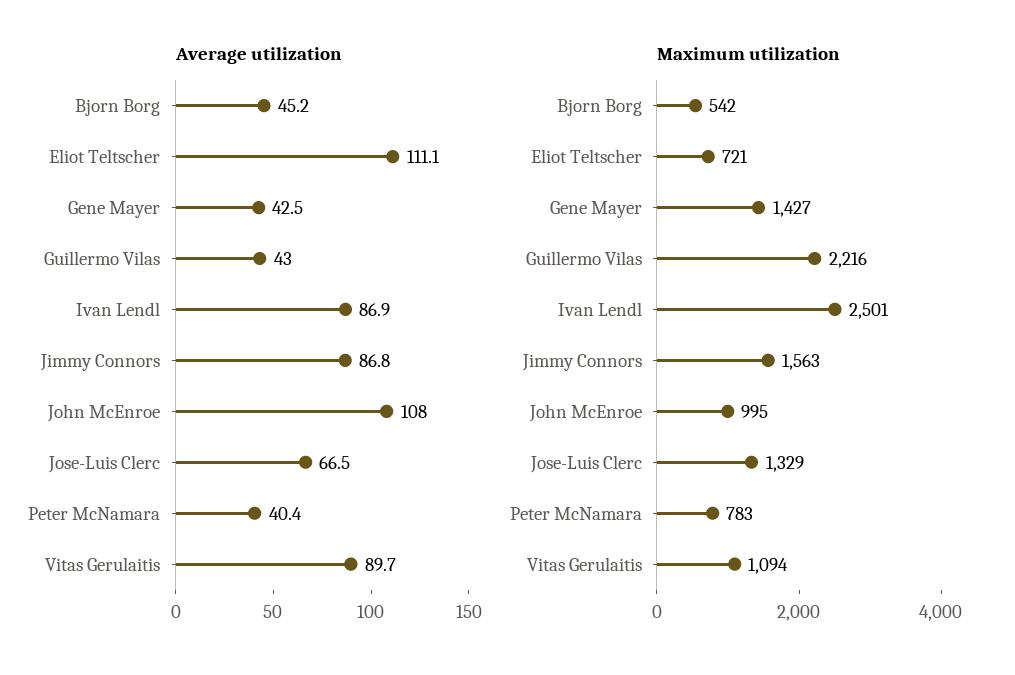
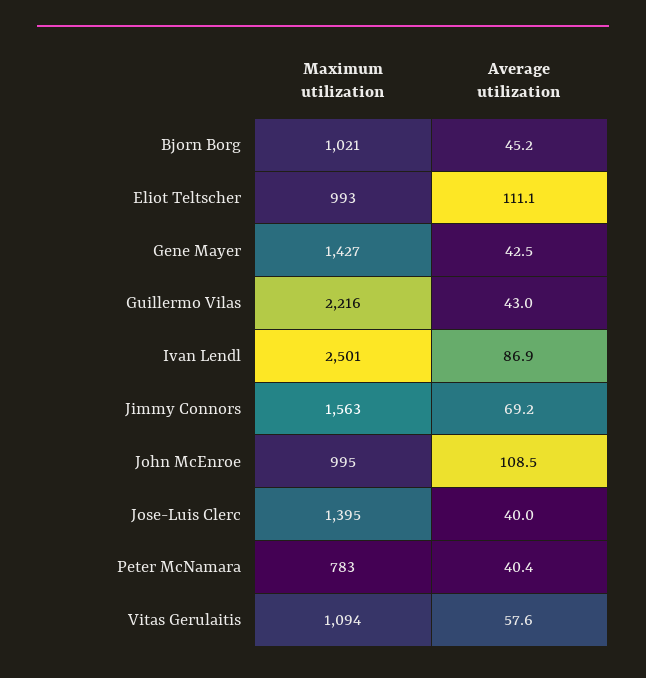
  {
    "Average utilization": {
      "Bjorn Borg": 45.2,
      "Eliot Teltscher": 111.1,
      "Gene Mayer": 42.5,
      "Guillermo Vilas": 43,
      "Ivan Lendl": 86.9,
-     "Jimmy Connors": 86.8,
+     "Jimmy Connors": 69.2,
-     "John McEnroe": 108,
+     "John McEnroe": 108.5,
-     "Jose-Luis Clerc": 66.5,
+     "Jose-Luis Clerc": 40,
      "Peter McNamara": 40.4,
-     "Vitas Gerulaitis": 89.7
+     "Vitas Gerulaitis": 57.6
    },
    "Maximum utilization": {
-     "Bjorn Borg": 542,
+     "Bjorn Borg": 1021,
-     "Eliot Teltscher": 721,
+     "Eliot Teltscher": 993,
      "Gene Mayer": 1427,
      "Guillermo Vilas": 2216,
      "Ivan Lendl": 2501,
      "Jimmy Connors": 1563,
      "John McEnroe": 995,
-     "Jose-Luis Clerc": 1329,
+     "Jose-Luis Clerc": 1395,
      "Peter McNamara": 783,
      "Vitas Gerulaitis": 1094
    }
  }

